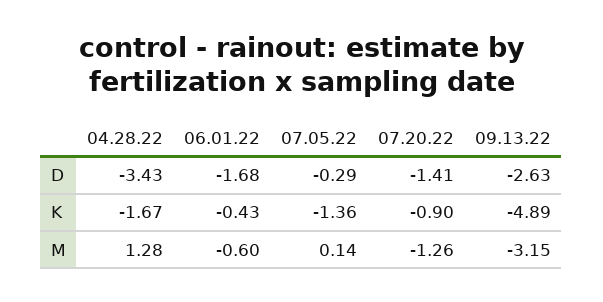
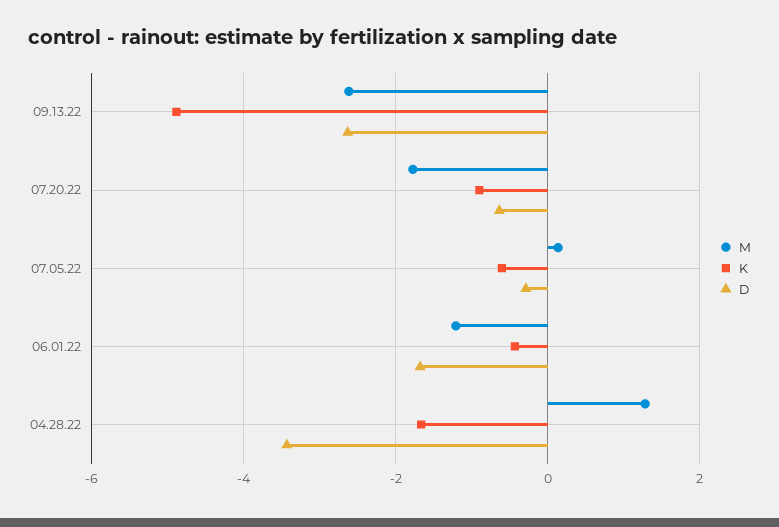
  {
    "D": {
      "04.28.22": -3.43,
      "06.01.22": -1.68,
      "07.05.22": -0.29,
-     "07.20.22": -1.41,
+     "07.20.22": -0.6,
      "09.13.22": -2.63
    },
    "K": {
      "04.28.22": -1.67,
      "06.01.22": -0.43,
-     "07.05.22": -1.36,
+     "07.05.22": -0.6,
      "07.20.22": -0.9,
      "09.13.22": -4.89
    },
    "M": {
      "04.28.22": 1.28,
-     "06.01.22": -0.6,
+     "06.01.22": -1.2,
      "07.05.22": 0.14,
-     "07.20.22": -1.26,
+     "07.20.22": -1.8,
-     "09.13.22": -3.15
+     "09.13.22": -2.6
    }
  }

